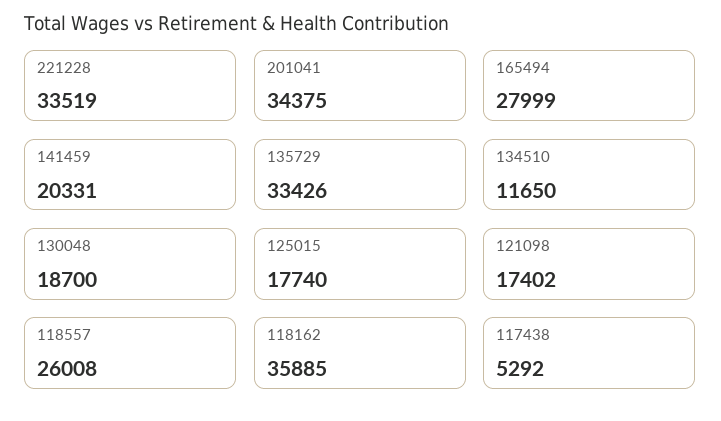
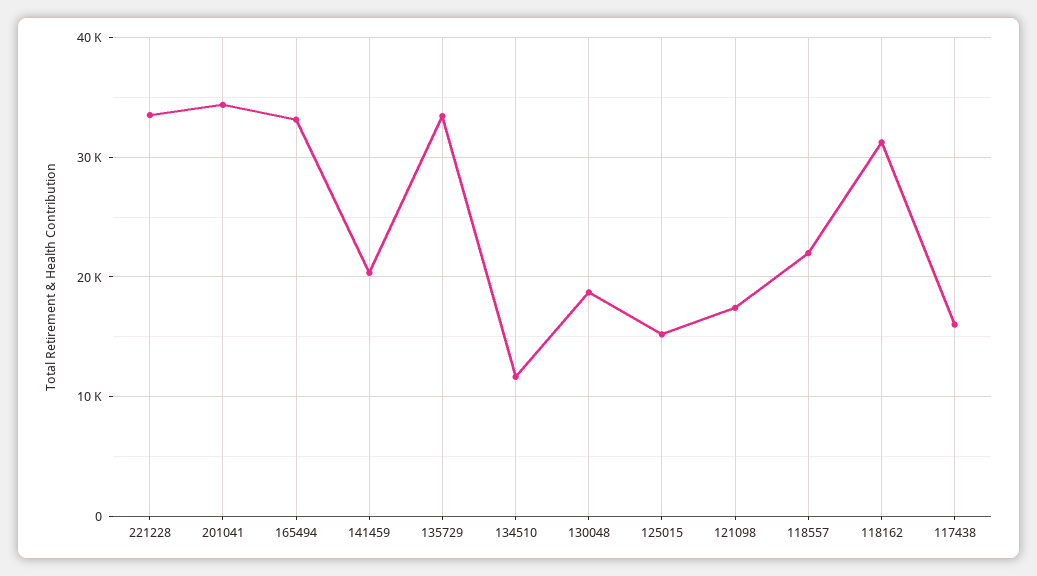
  {
    "221228": 33519,
    "201041": 34375,
-   "165494": 27999,
+   "165494": 33000,
    "141459": 20331,
    "135729": 33426,
    "134510": 11650,
    "130048": 18700,
-   "125015": 17740,
+   "125015": 15000,
    "121098": 17402,
-   "118557": 26008,
+   "118557": 22000,
-   "118162": 35885,
+   "118162": 31000,
-   "117438": 5292
+   "117438": 16000
  }

